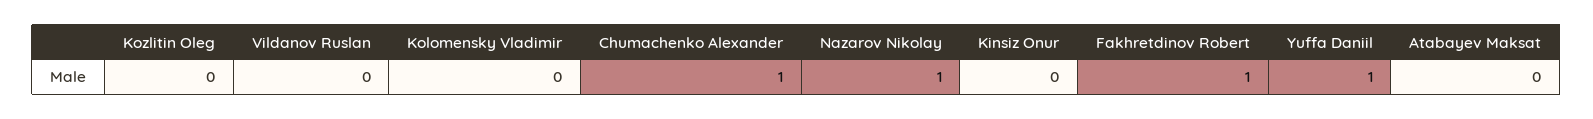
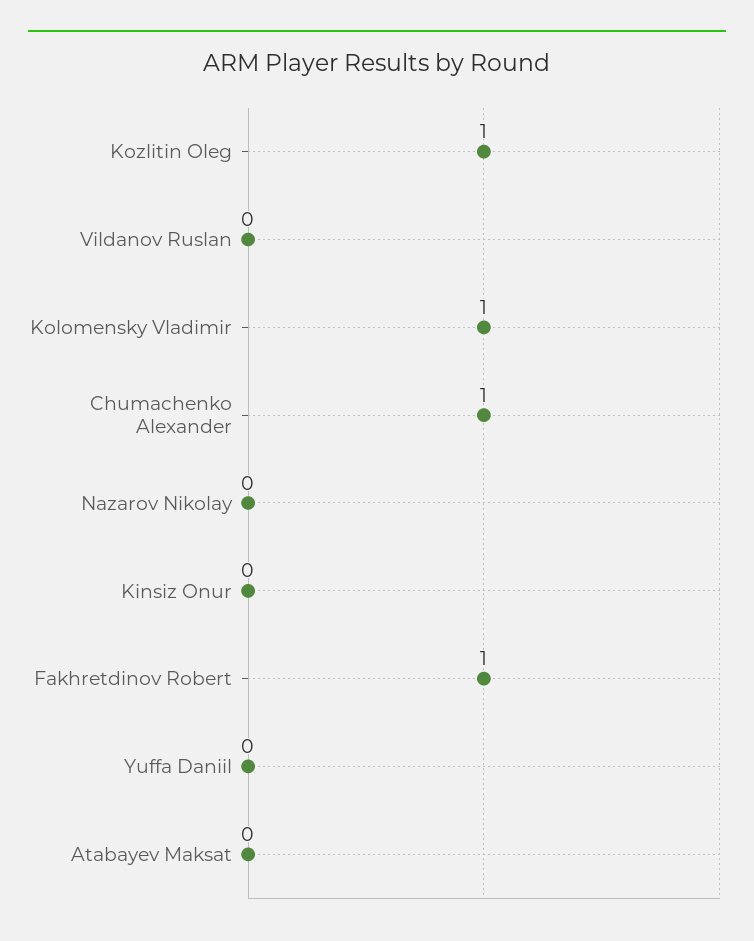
  {
-   "Kozlitin Oleg": 0,
+   "Kozlitin Oleg": 1,
    "Vildanov Ruslan": 0,
-   "Kolomensky Vladimir": 0,
+   "Kolomensky Vladimir": 1,
    "Chumachenko Alexander": 1,
-   "Nazarov Nikolay": 1,
+   "Nazarov Nikolay": 0,
    "Kinsiz Onur": 0,
    "Fakhretdinov Robert": 1,
-   "Yuffa Daniil": 1,
+   "Yuffa Daniil": 0,
    "Atabayev Maksat": 0
  }

